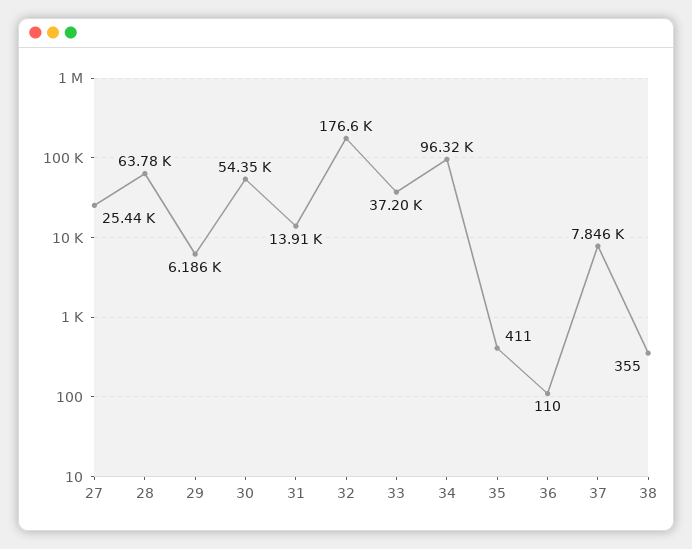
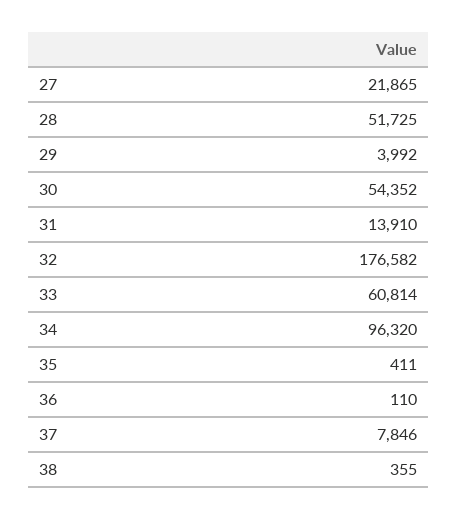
  {
-   "27": 25440,
+   "27": 21865,
-   "28": 63780,
+   "28": 51725,
-   "29": 6186,
+   "29": 3992,
    "30": 54352,
    "31": 13910,
    "32": 176582,
-   "33": 37200,
+   "33": 60814,
    "34": 96320,
    "35": 411,
    "36": 110,
    "37": 7846,
    "38": 355
  }

